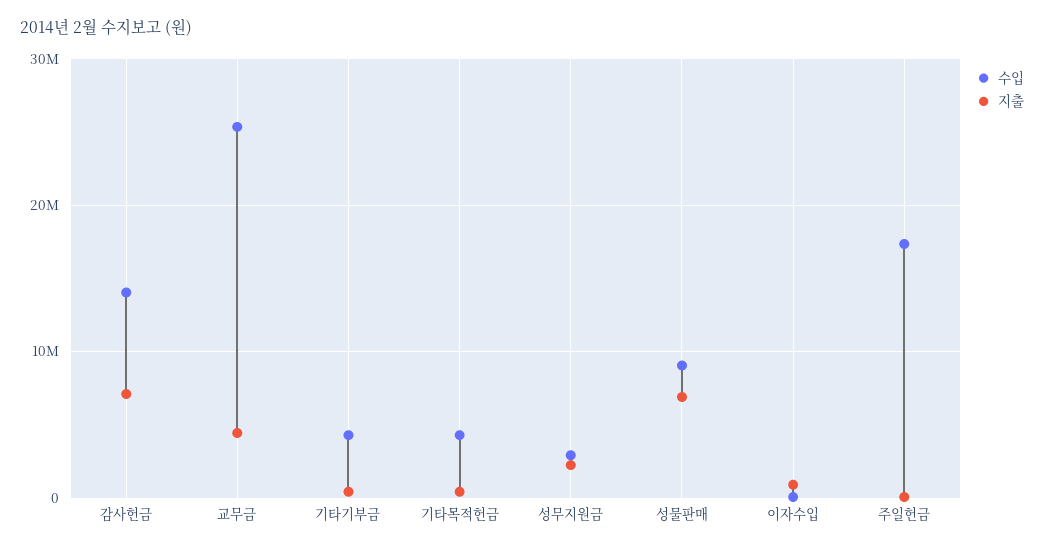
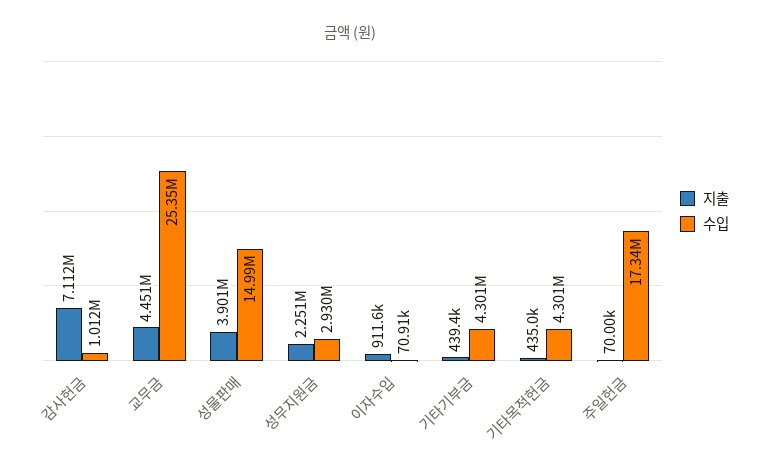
  {
    "수입": {
-     "감사헌금": 14000000,
+     "감사헌금": 1012000,
      "교무금": 25350000,
      "기타기부금": 4301000,
      "기타목적헌금": 4301000,
      "성무지원금": 2930000,
-     "성물판매": 9000000,
+     "성물판매": 14990000,
      "이자수입": 70910,
      "주일헌금": 17340000
    },
    "지출": {
      "감사헌금": 7112000,
      "교무금": 4451000,
      "기타기부금": 439400,
      "기타목적헌금": 435000,
      "성무지원금": 2251000,
-     "성물판매": 7000000,
+     "성물판매": 3901000,
      "이자수입": 911600,
      "주일헌금": 70000
    }
  }

